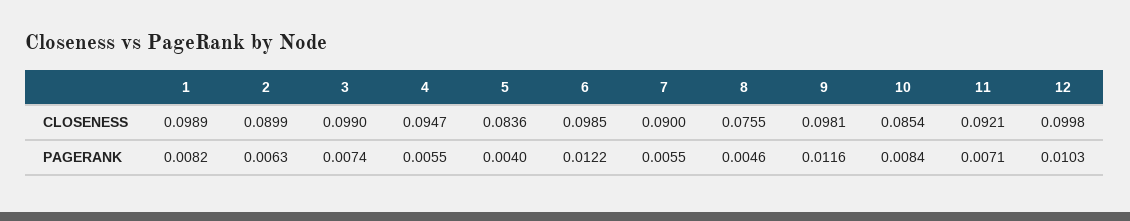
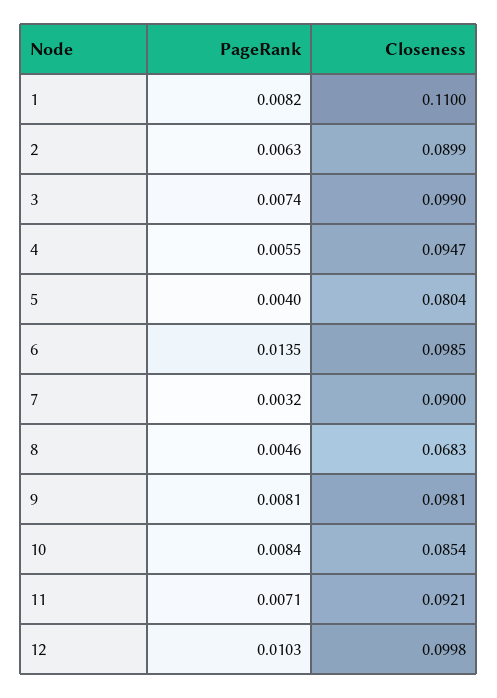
  {
    "1": {
-     "CLOSENESS": 0.0989,
+     "CLOSENESS": 0.11,
      "PAGERANK": 0.0082
    },
    "2": {
      "CLOSENESS": 0.0899,
      "PAGERANK": 0.0063
    },
    "3": {
      "CLOSENESS": 0.099,
      "PAGERANK": 0.0074
    },
    "4": {
      "CLOSENESS": 0.0947,
      "PAGERANK": 0.0055
    },
    "5": {
-     "CLOSENESS": 0.0836,
+     "CLOSENESS": 0.0804,
      "PAGERANK": 0.004
    },
    "6": {
      "CLOSENESS": 0.0985,
-     "PAGERANK": 0.0122
+     "PAGERANK": 0.0135
    },
    "7": {
      "CLOSENESS": 0.09,
-     "PAGERANK": 0.0055
+     "PAGERANK": 0.0032
    },
    "8": {
-     "CLOSENESS": 0.0755,
+     "CLOSENESS": 0.0683,
      "PAGERANK": 0.0046
    },
    "9": {
      "CLOSENESS": 0.0981,
-     "PAGERANK": 0.0116
+     "PAGERANK": 0.0081
    },
    "10": {
      "CLOSENESS": 0.0854,
      "PAGERANK": 0.0084
    },
    "11": {
      "CLOSENESS": 0.0921,
      "PAGERANK": 0.0071
    },
    "12": {
      "CLOSENESS": 0.0998,
      "PAGERANK": 0.0103
    }
  }

